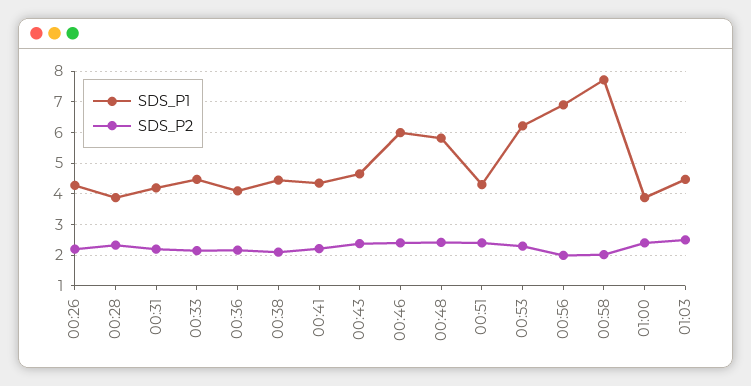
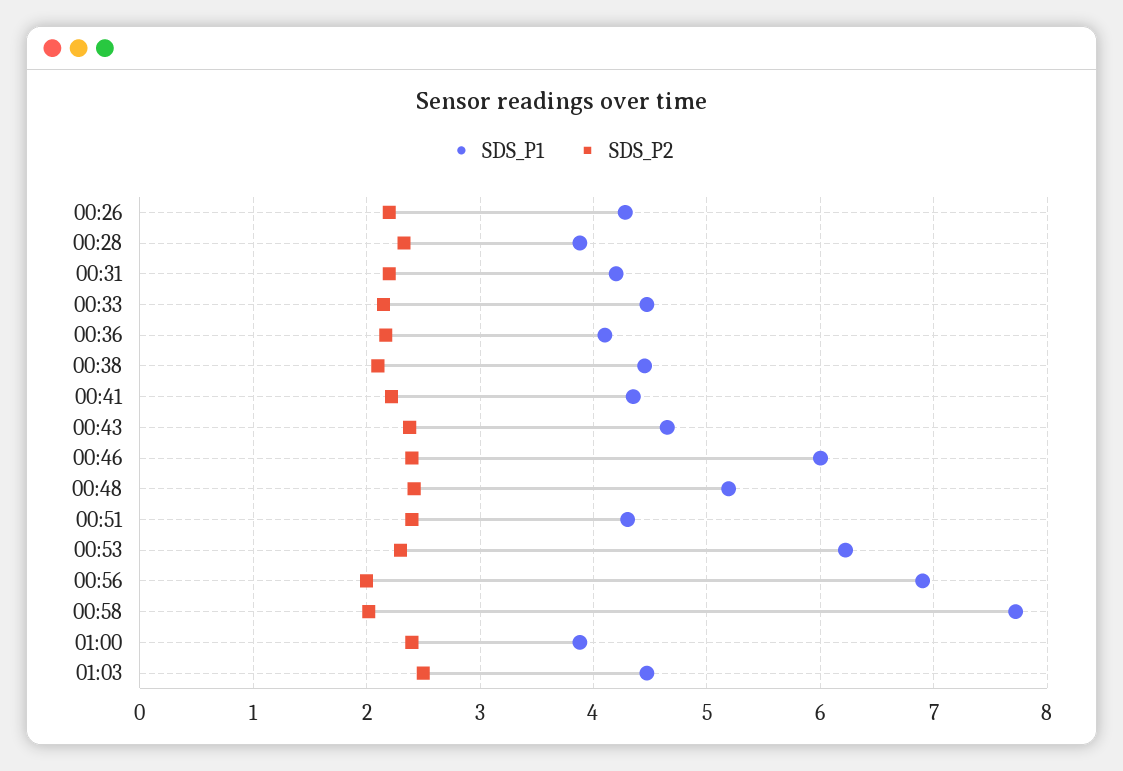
  {
    "SDS_P1": {
      "00:26": 4.3,
      "00:28": 3.9,
      "00:31": 4.2,
      "00:33": 4.5,
      "00:36": 4.1,
      "00:38": 4.5,
      "00:41": 4.4,
      "00:43": 4.7,
      "00:46": 6,
-     "00:48": 5.8,
+     "00:48": 5.2,
      "00:51": 4.3,
      "00:53": 6.2,
      "00:56": 6.9,
      "00:58": 7.7,
      "01:00": 3.9,
      "01:03": 4.5
    },
    "SDS_P2": {
      "00:26": 2.2,
      "00:28": 2.3,
      "00:31": 2.2,
      "00:33": 2.2,
      "00:36": 2.2,
      "00:38": 2.1,
      "00:41": 2.2,
      "00:43": 2.4,
      "00:46": 2.4,
      "00:48": 2.4,
      "00:51": 2.4,
      "00:53": 2.3,
      "00:56": 2,
      "00:58": 2,
      "01:00": 2.4,
      "01:03": 2.5
    }
  }

